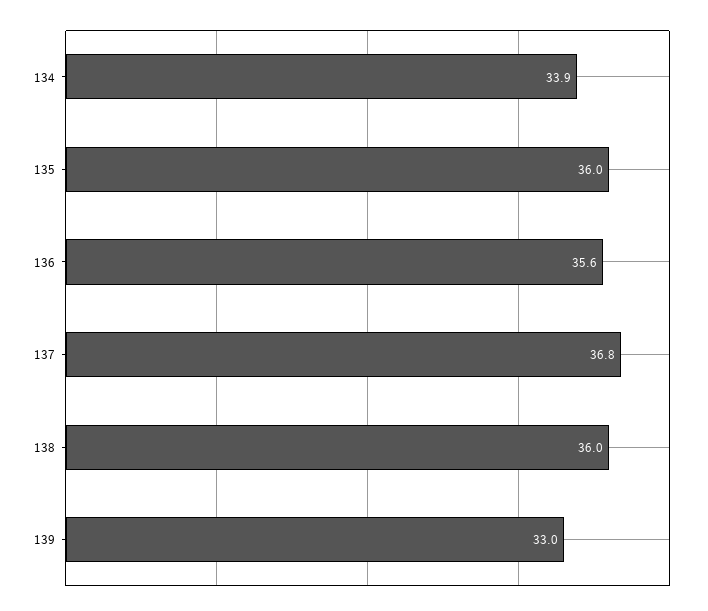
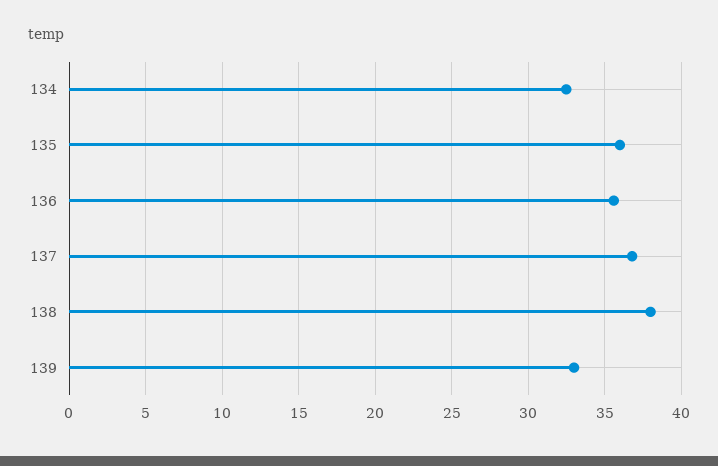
  {
-   "134": 33.9,
+   "134": 32.5,
    "135": 36,
    "136": 35.6,
    "137": 36.8,
-   "138": 36,
+   "138": 38,
    "139": 33
  }

